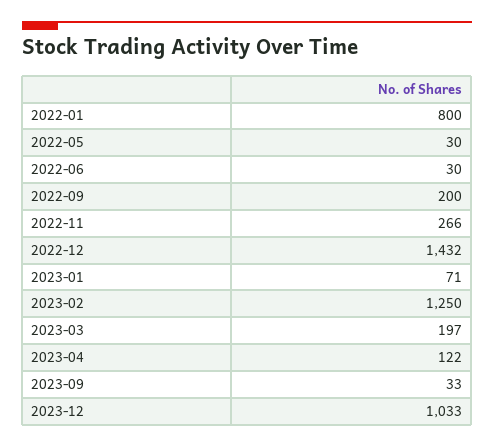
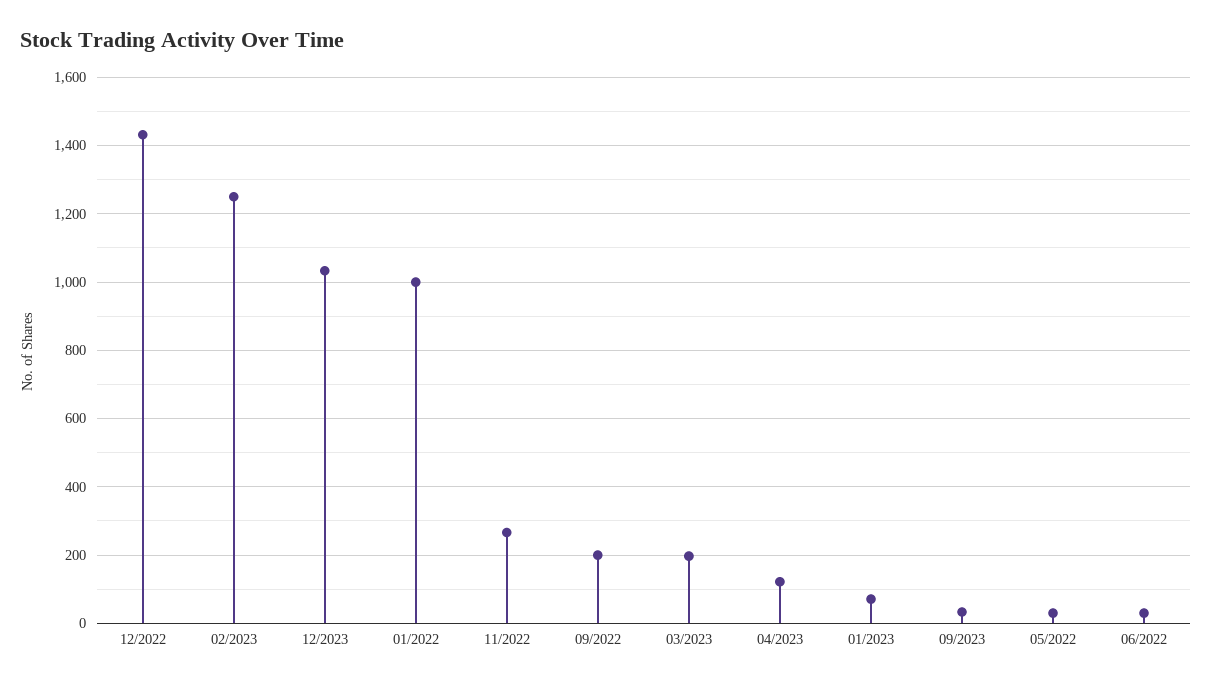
  {
-   "2022-01": 800,
+   "2022-01": 1000,
    "2022-05": 30,
    "2022-06": 30,
    "2022-09": 200,
    "2022-11": 266,
    "2022-12": 1432,
    "2023-01": 71,
    "2023-02": 1250,
    "2023-03": 197,
    "2023-04": 122,
    "2023-09": 33,
    "2023-12": 1033
  }

